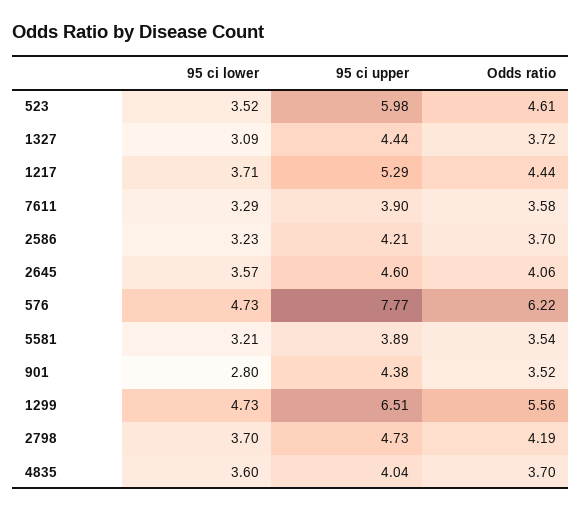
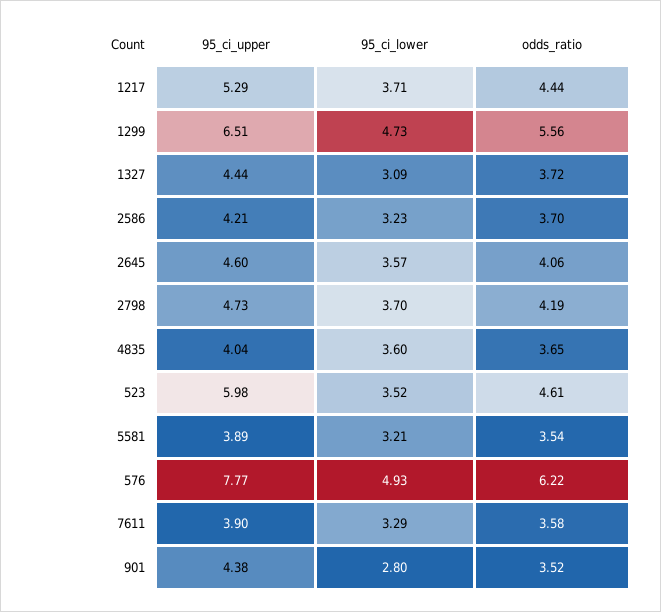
  {
    "95 ci lower": {
      "523": 3.52,
      "1327": 3.09,
      "1217": 3.71,
      "7611": 3.29,
      "2586": 3.23,
      "2645": 3.57,
-     "576": 4.73,
+     "576": 4.93,
      "5581": 3.21,
      "901": 2.8,
      "1299": 4.73,
      "2798": 3.7,
      "4835": 3.6
    },
    "95 ci upper": {
      "523": 5.98,
      "1327": 4.44,
      "1217": 5.29,
      "7611": 3.9,
      "2586": 4.21,
      "2645": 4.6,
      "576": 7.77,
      "5581": 3.89,
      "901": 4.38,
      "1299": 6.51,
      "2798": 4.73,
      "4835": 4.04
    },
    "Odds ratio": {
      "523": 4.61,
      "1327": 3.72,
      "1217": 4.44,
      "7611": 3.58,
      "2586": 3.7,
      "2645": 4.06,
      "576": 6.22,
      "5581": 3.54,
      "901": 3.52,
      "1299": 5.56,
      "2798": 4.19,
-     "4835": 3.7
+     "4835": 3.65
    }
  }

